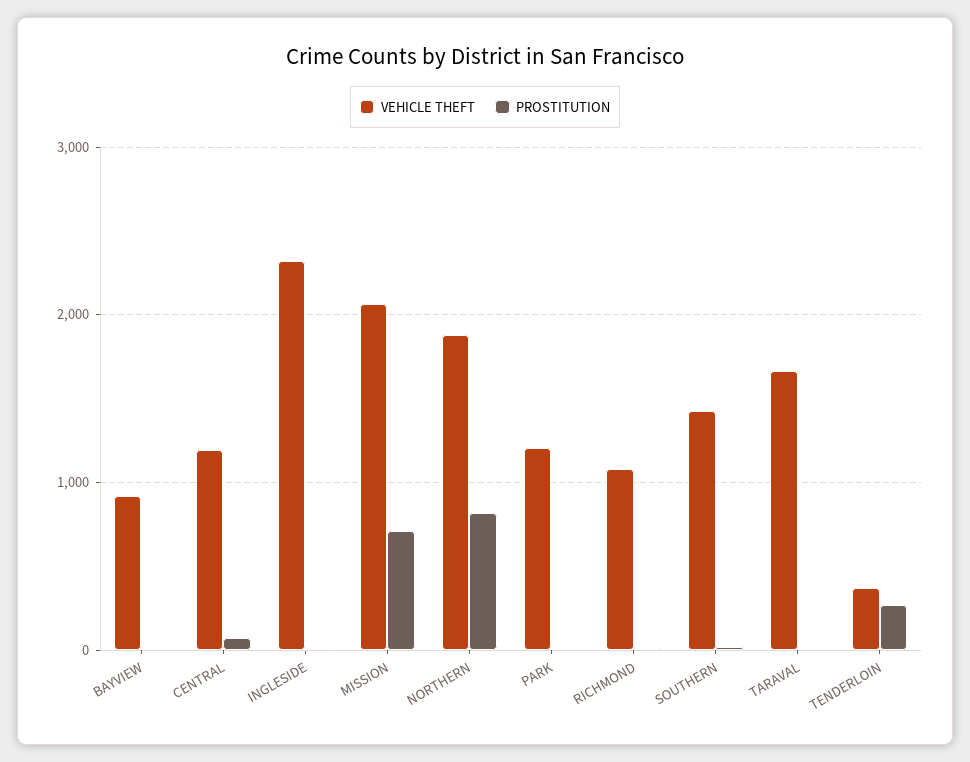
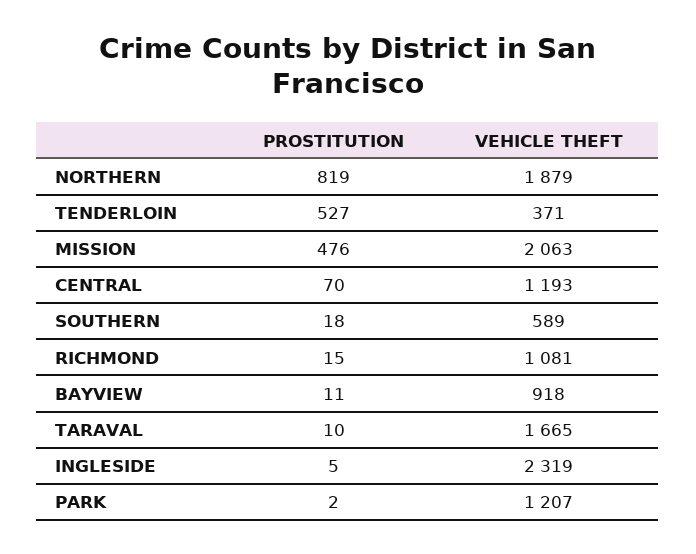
  {
    "VEHICLE THEFT": {
      "BAYVIEW": 918,
      "CENTRAL": 1193,
      "INGLESIDE": 2319,
      "MISSION": 2063,
      "NORTHERN": 1879,
      "PARK": 1207,
      "RICHMOND": 1081,
-     "SOUTHERN": 1400,
+     "SOUTHERN": 589,
      "TARAVAL": 1665,
      "TENDERLOIN": 371
    },
    "PROSTITUTION": {
      "BAYVIEW": 11,
      "CENTRAL": 70,
      "INGLESIDE": 5,
-     "MISSION": 700,
+     "MISSION": 476,
      "NORTHERN": 819,
      "PARK": 2,
      "RICHMOND": 15,
      "SOUTHERN": 18,
      "TARAVAL": 10,
-     "TENDERLOIN": 300
+     "TENDERLOIN": 527
    }
  }

